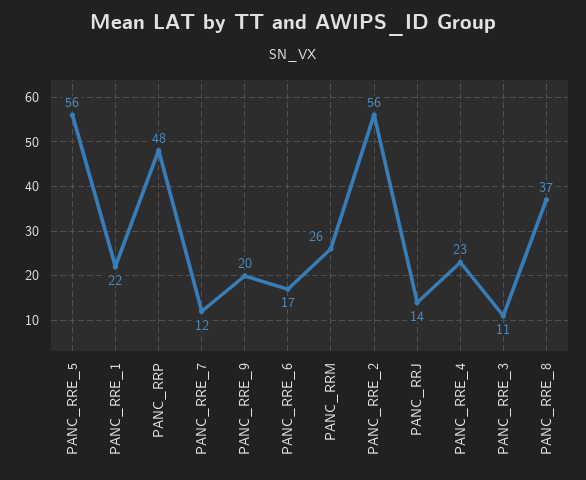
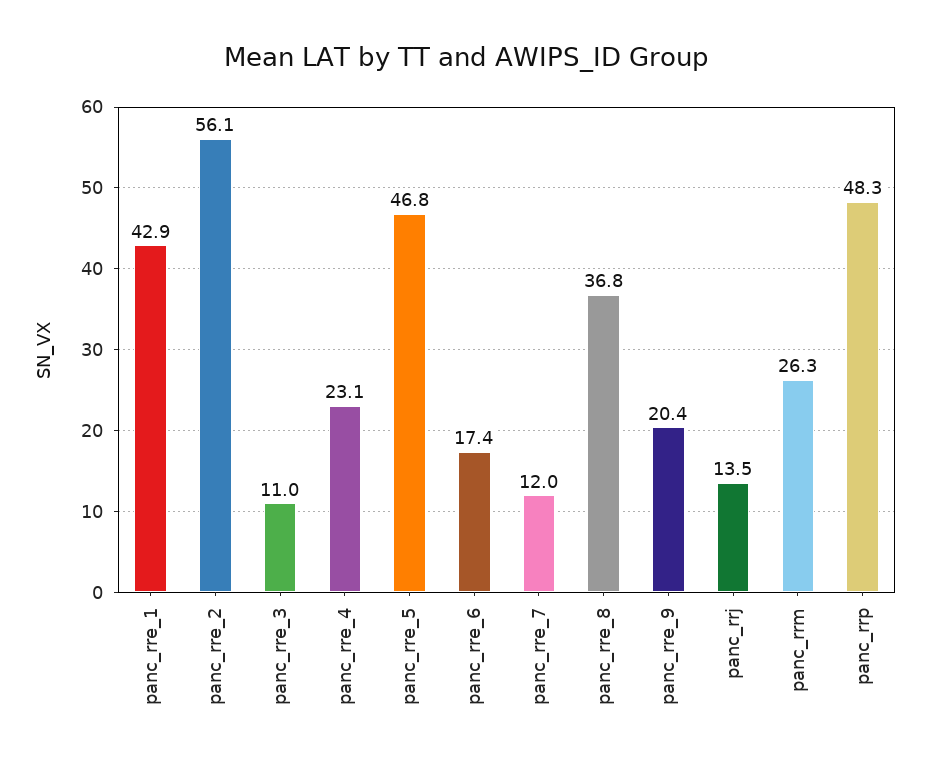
  {
-   "PANC_RRE_5": 56,
+   "PANC_RRE_5": 46.8,
-   "PANC_RRE_1": 22,
+   "PANC_RRE_1": 42.9,
    "PANC_RRP": 48.3,
    "PANC_RRE_7": 12,
    "PANC_RRE_9": 20.4,
    "PANC_RRE_6": 17.4,
    "PANC_RRM": 26.3,
    "PANC_RRE_2": 56.1,
    "PANC_RRJ": 13.5,
    "PANC_RRE_4": 23.1,
    "PANC_RRE_3": 11,
    "PANC_RRE_8": 36.8
  }

